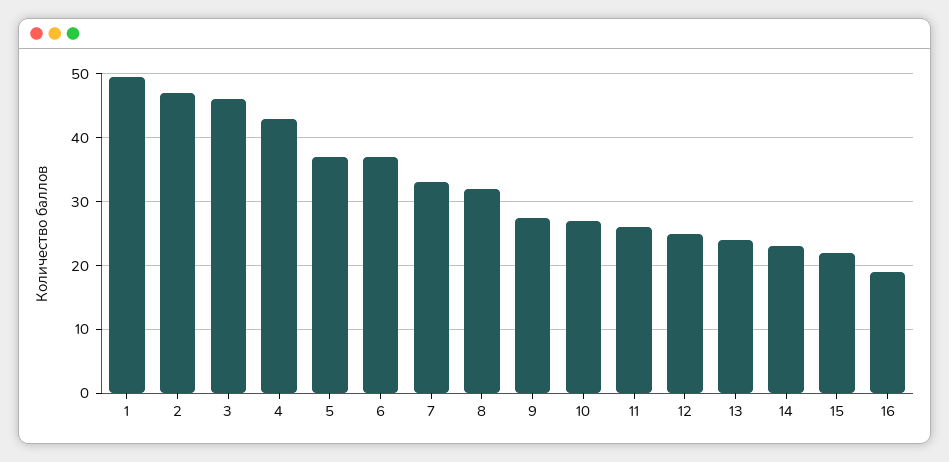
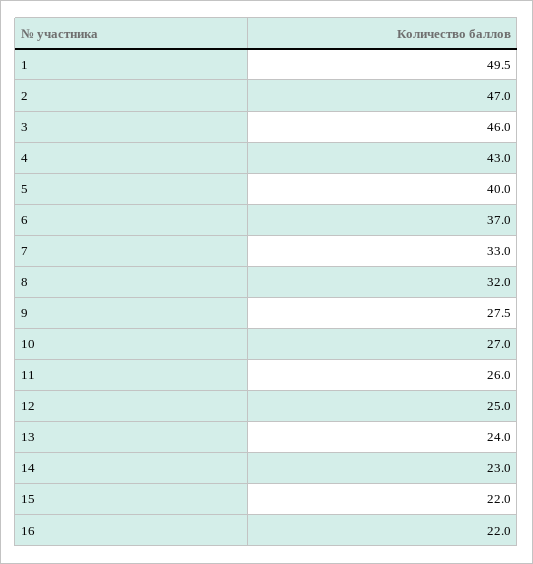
  {
    "1": 49.5,
    "2": 47,
    "3": 46,
    "4": 43,
-   "5": 37,
+   "5": 40,
    "6": 37,
    "7": 33,
    "8": 32,
    "9": 27.5,
    "10": 27,
    "11": 26,
    "12": 25,
    "13": 24,
    "14": 23,
    "15": 22,
-   "16": 19
+   "16": 22
  }

